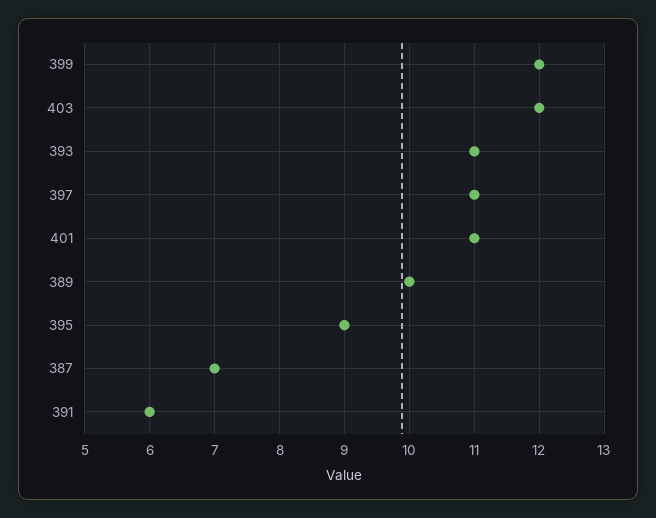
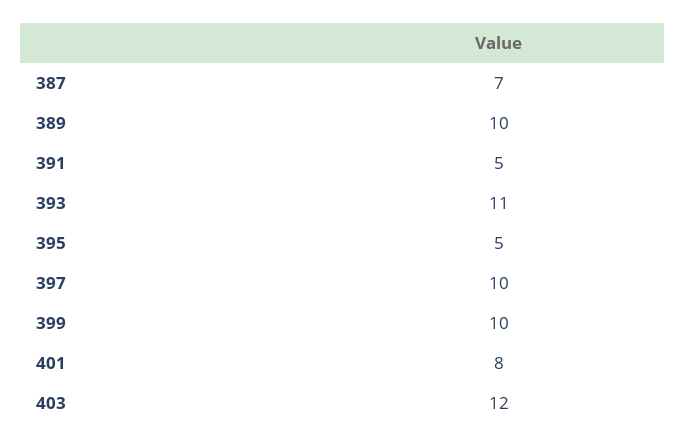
  {
-   "399": 12,
+   "399": 10,
    "403": 12,
    "393": 11,
-   "397": 11,
+   "397": 10,
-   "401": 11,
+   "401": 8,
    "389": 10,
-   "395": 9,
+   "395": 5,
    "387": 7,
-   "391": 6
+   "391": 5
  }

